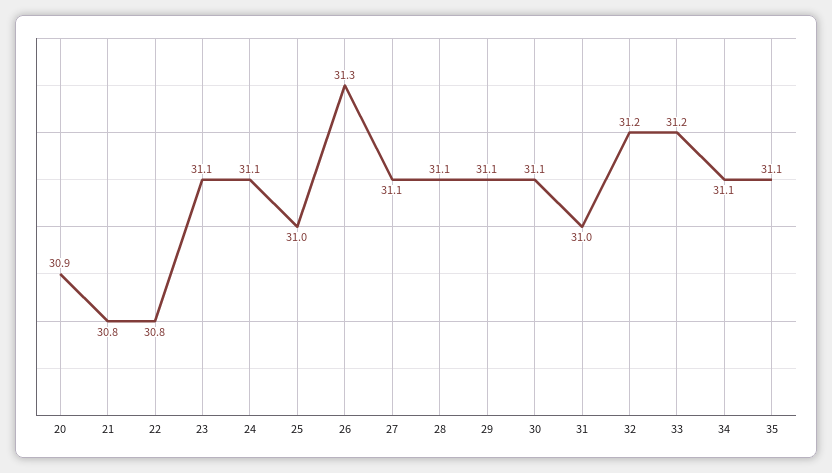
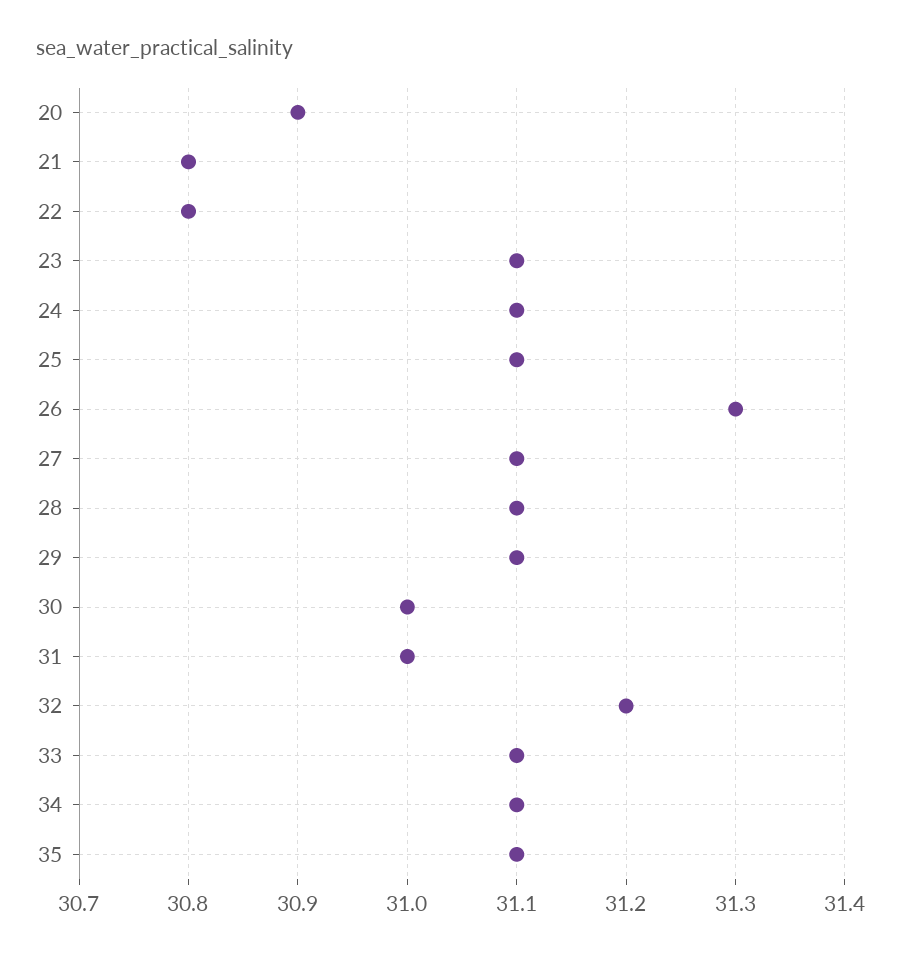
  {
    "20": 30.9,
    "21": 30.8,
    "22": 30.8,
    "23": 31.1,
    "24": 31.1,
-   "25": 31,
+   "25": 31.1,
    "26": 31.3,
    "27": 31.1,
    "28": 31.1,
    "29": 31.1,
-   "30": 31.1,
+   "30": 31,
    "31": 31,
    "32": 31.2,
-   "33": 31.2,
+   "33": 31.1,
    "34": 31.1,
    "35": 31.1
  }

